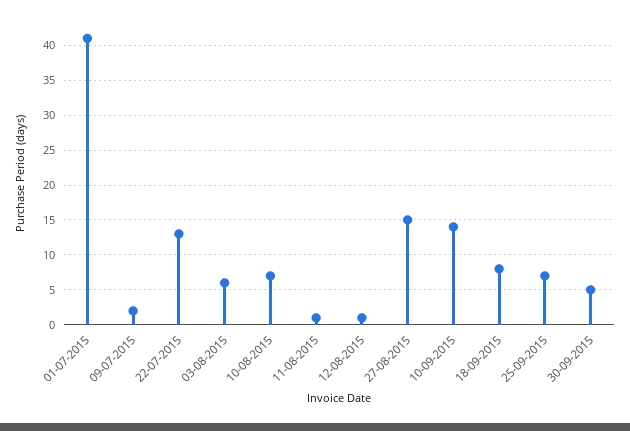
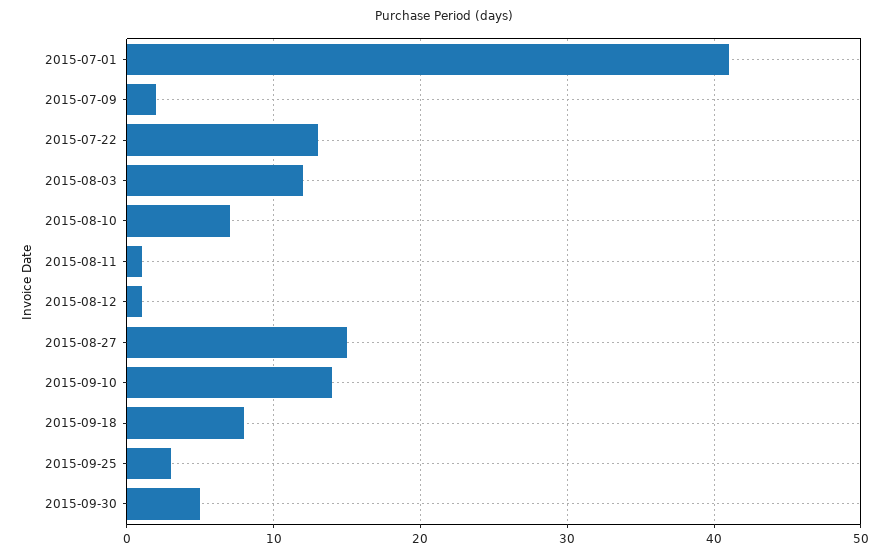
  {
    "01-07-2015": 41,
    "09-07-2015": 2,
    "22-07-2015": 13,
-   "03-08-2015": 6,
+   "03-08-2015": 12,
    "10-08-2015": 7,
    "11-08-2015": 1,
    "12-08-2015": 1,
    "27-08-2015": 15,
    "10-09-2015": 14,
    "18-09-2015": 8,
-   "25-09-2015": 7,
+   "25-09-2015": 3,
    "30-09-2015": 5
  }

